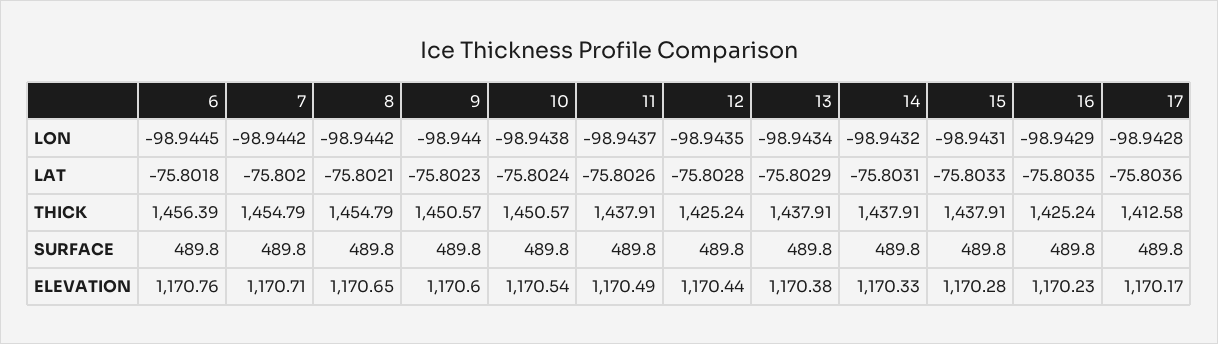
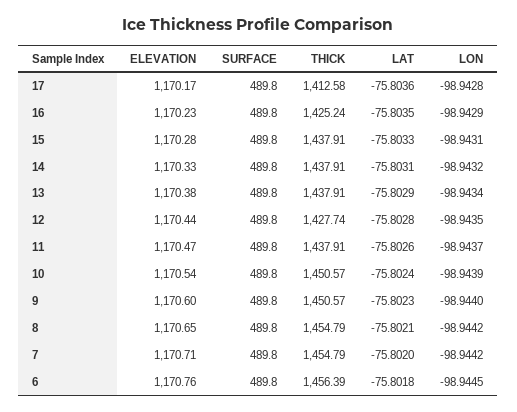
  {
    "6": {
      "LON": -98.9445,
      "LAT": -75.8018,
      "THICK": 1456.39,
      "SURFACE": 489.8,
      "ELEVATION": 1170.76
    },
    "7": {
      "LON": -98.9442,
      "LAT": -75.802,
      "THICK": 1454.79,
      "SURFACE": 489.8,
      "ELEVATION": 1170.71
    },
    "8": {
      "LON": -98.9442,
      "LAT": -75.8021,
      "THICK": 1454.79,
      "SURFACE": 489.8,
      "ELEVATION": 1170.65
    },
    "9": {
      "LON": -98.944,
      "LAT": -75.8023,
      "THICK": 1450.57,
      "SURFACE": 489.8,
      "ELEVATION": 1170.6
    },
    "10": {
-     "LON": -98.9438,
+     "LON": -98.9439,
      "LAT": -75.8024,
      "THICK": 1450.57,
      "SURFACE": 489.8,
      "ELEVATION": 1170.54
    },
    "11": {
      "LON": -98.9437,
      "LAT": -75.8026,
      "THICK": 1437.91,
      "SURFACE": 489.8,
-     "ELEVATION": 1170.49
+     "ELEVATION": 1170.47
    },
    "12": {
      "LON": -98.9435,
      "LAT": -75.8028,
-     "THICK": 1425.24,
+     "THICK": 1427.74,
      "SURFACE": 489.8,
      "ELEVATION": 1170.44
    },
    "13": {
      "LON": -98.9434,
      "LAT": -75.8029,
      "THICK": 1437.91,
      "SURFACE": 489.8,
      "ELEVATION": 1170.38
    },
    "14": {
      "LON": -98.9432,
      "LAT": -75.8031,
      "THICK": 1437.91,
      "SURFACE": 489.8,
      "ELEVATION": 1170.33
    },
    "15": {
      "LON": -98.9431,
      "LAT": -75.8033,
      "THICK": 1437.91,
      "SURFACE": 489.8,
      "ELEVATION": 1170.28
    },
    "16": {
      "LON": -98.9429,
      "LAT": -75.8035,
      "THICK": 1425.24,
      "SURFACE": 489.8,
      "ELEVATION": 1170.23
    },
    "17": {
      "LON": -98.9428,
      "LAT": -75.8036,
      "THICK": 1412.58,
      "SURFACE": 489.8,
      "ELEVATION": 1170.17
    }
  }

